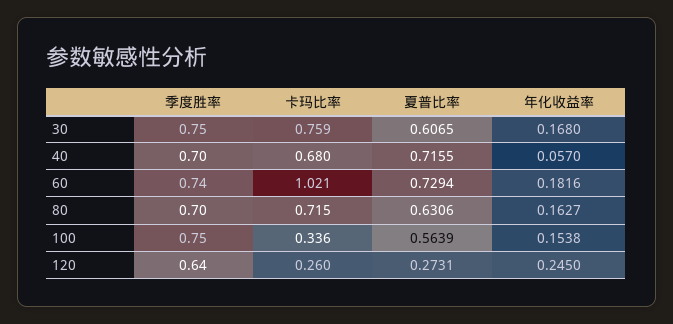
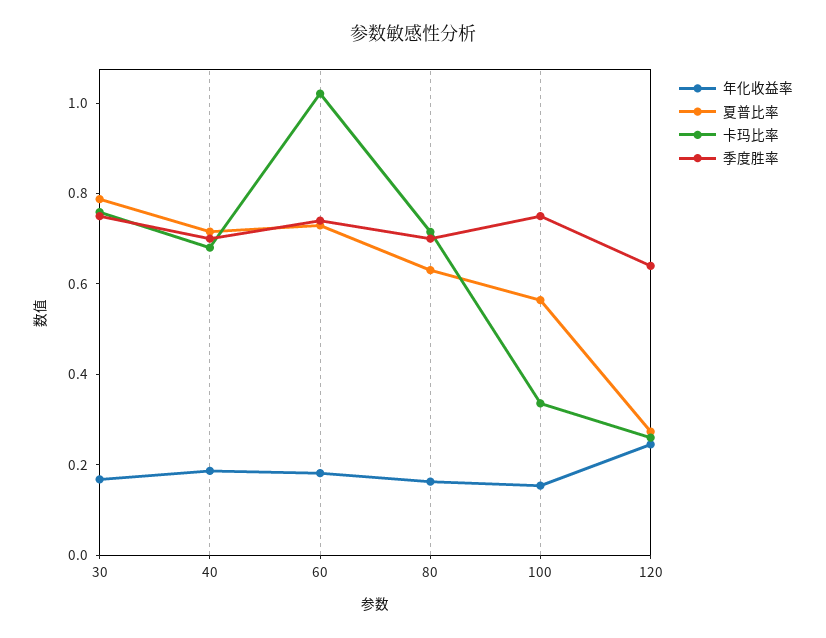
  {
    "季度胜率": {
      "30": 0.75,
      "40": 0.7,
      "60": 0.74,
      "80": 0.7,
      "100": 0.75,
      "120": 0.64
    },
    "卡玛比率": {
      "30": 0.759,
      "40": 0.68,
      "60": 1.021,
      "80": 0.715,
      "100": 0.336,
      "120": 0.26
    },
    "夏普比率": {
-     "30": 0.6065,
+     "30": 0.8,
      "40": 0.7155,
      "60": 0.7294,
      "80": 0.6306,
      "100": 0.5639,
      "120": 0.2731
    },
    "年化收益率": {
      "30": 0.168,
-     "40": 0.057,
+     "40": 0.2,
      "60": 0.1816,
      "80": 0.1627,
      "100": 0.1538,
      "120": 0.245
    }
  }

